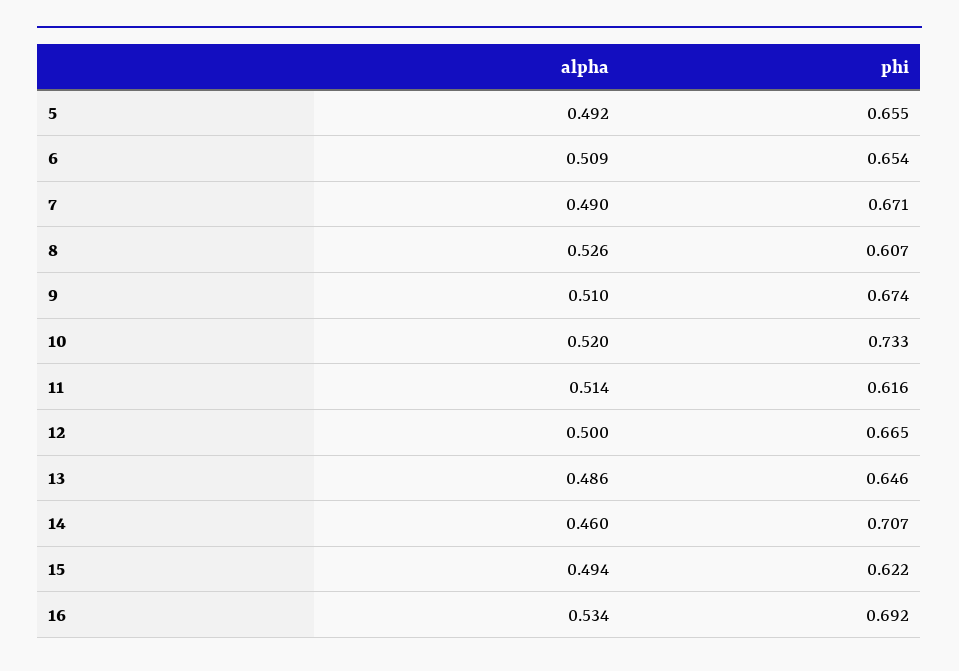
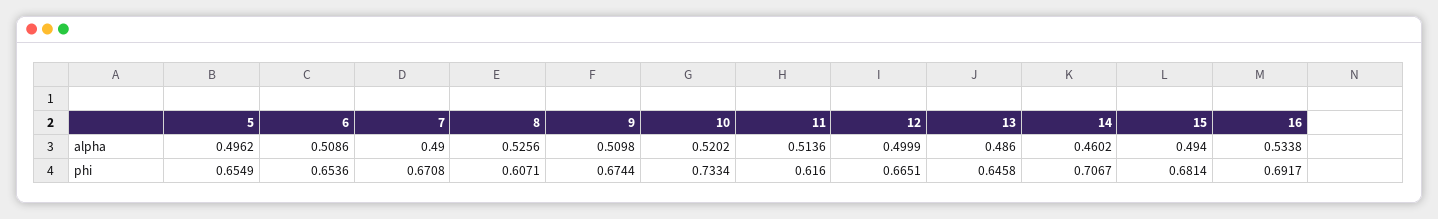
  {
    "alpha": {
-     "5": 0.492,
+     "5": 0.4962,
      "6": 0.5086,
      "7": 0.49,
      "8": 0.5256,
      "9": 0.5098,
      "10": 0.5202,
      "11": 0.5136,
      "12": 0.4999,
      "13": 0.486,
      "14": 0.4602,
      "15": 0.494,
      "16": 0.5338
    },
    "phi": {
      "5": 0.6549,
      "6": 0.6536,
      "7": 0.6708,
      "8": 0.6071,
      "9": 0.6744,
      "10": 0.7334,
      "11": 0.616,
      "12": 0.6651,
      "13": 0.6458,
      "14": 0.7067,
-     "15": 0.622,
+     "15": 0.6814,
      "16": 0.6917
    }
  }

